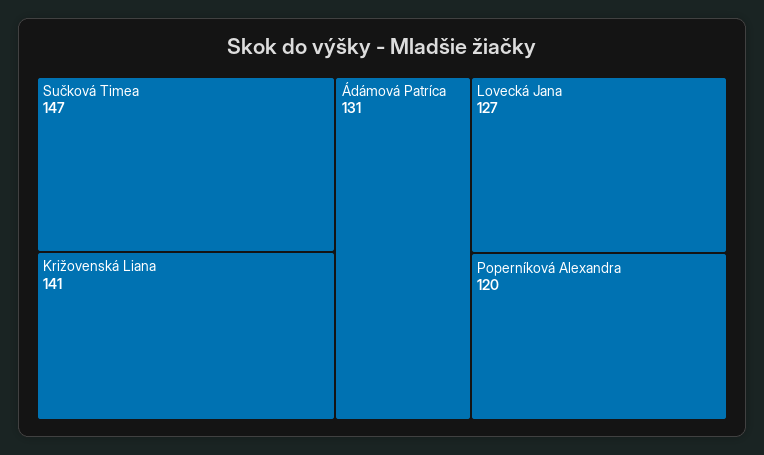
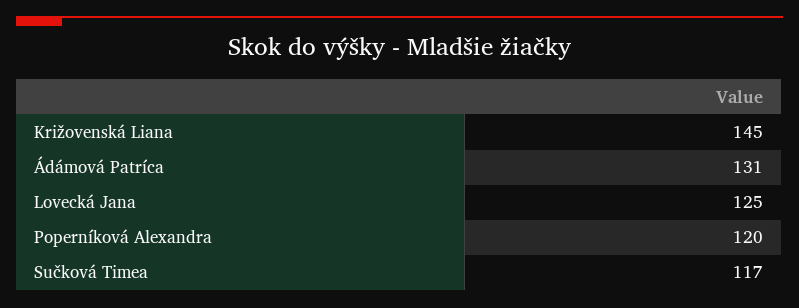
  {
-   "Sučková Timea": 147,
+   "Sučková Timea": 117,
-   "Križovenská Liana": 141,
+   "Križovenská Liana": 145,
    "Ádámová Patríca": 131,
-   "Lovecká Jana": 127,
+   "Lovecká Jana": 125,
    "Poperníková Alexandra": 120
  }

